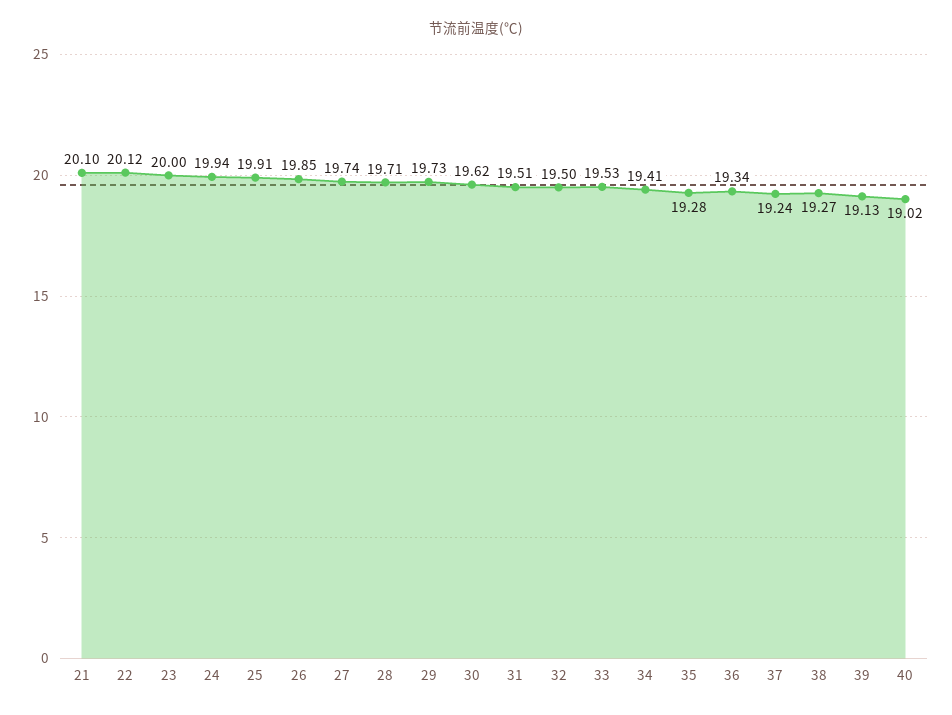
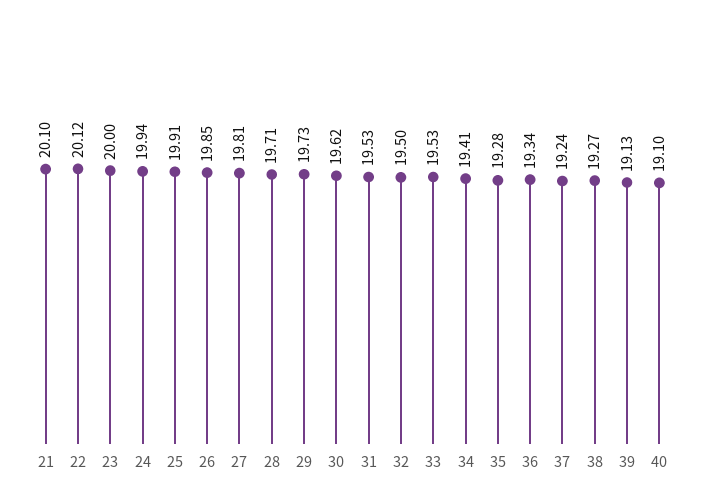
  {
    "21": 20.1,
    "22": 20.12,
    "23": 20,
    "24": 19.94,
    "25": 19.91,
    "26": 19.85,
-   "27": 19.74,
+   "27": 19.81,
    "28": 19.71,
    "29": 19.73,
    "30": 19.62,
-   "31": 19.51,
+   "31": 19.53,
    "32": 19.5,
    "33": 19.53,
    "34": 19.41,
    "35": 19.28,
    "36": 19.34,
    "37": 19.24,
    "38": 19.27,
    "39": 19.13,
-   "40": 19.02
+   "40": 19.1
  }

